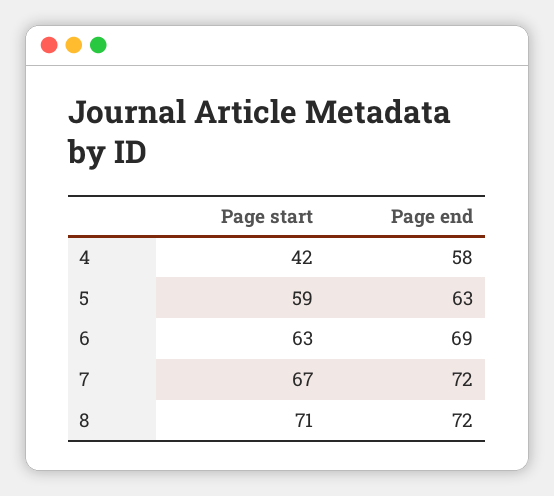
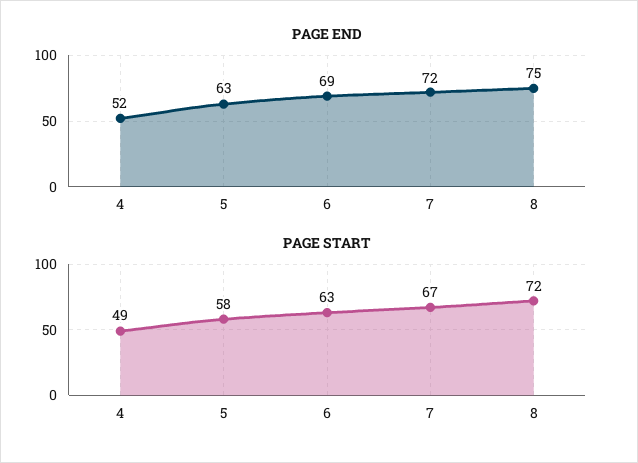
  {
    "Page start": {
-     "4": 42,
+     "4": 49,
-     "5": 59,
+     "5": 58,
      "6": 63,
      "7": 67,
-     "8": 71
+     "8": 72
    },
    "Page end": {
-     "4": 58,
+     "4": 52,
      "5": 63,
      "6": 69,
      "7": 72,
-     "8": 72
+     "8": 75
    }
  }

